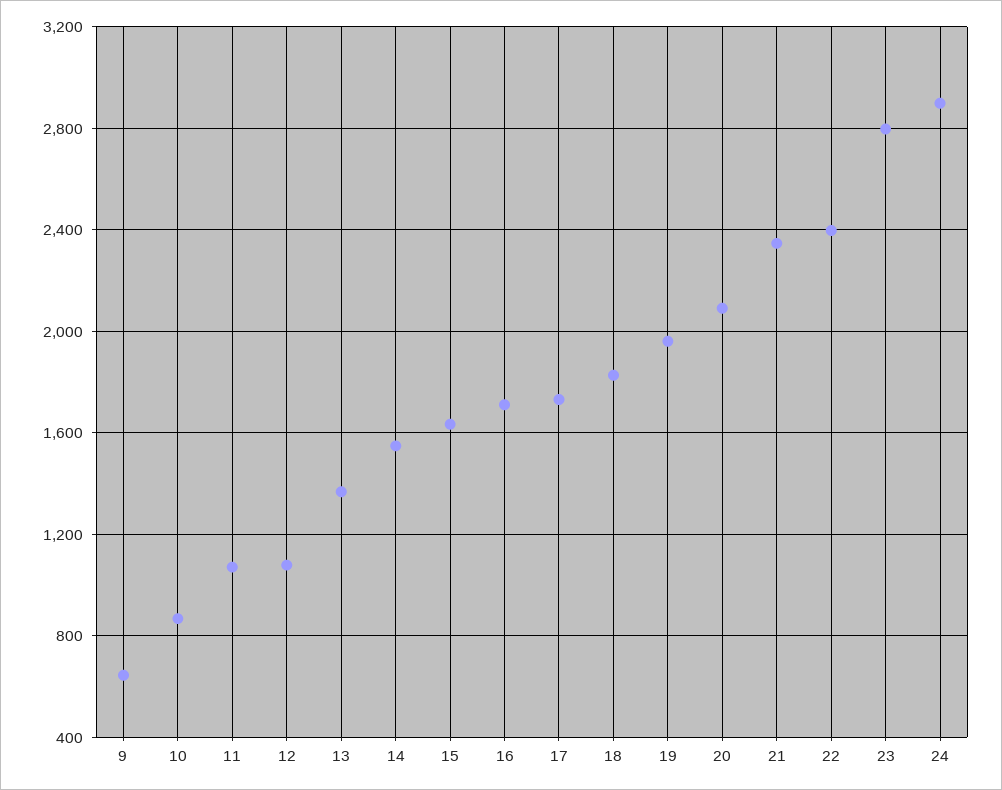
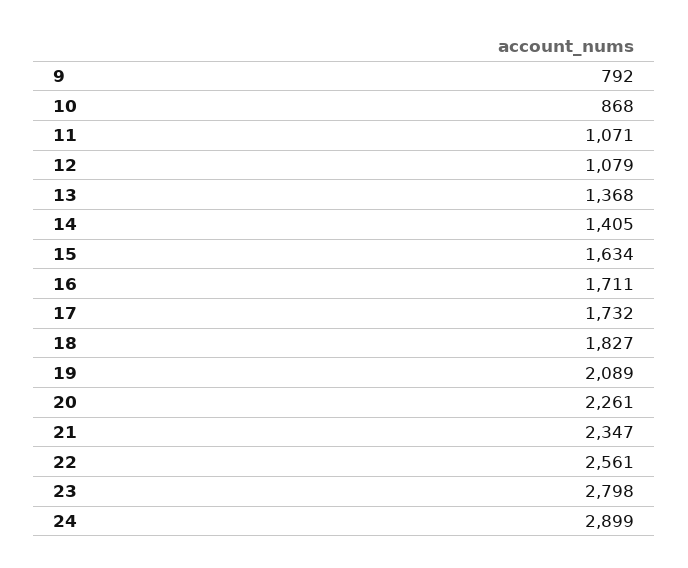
  {
-   "9": 650,
+   "9": 792,
    "10": 868,
    "11": 1071,
    "12": 1079,
    "13": 1368,
-   "14": 1550,
+   "14": 1405,
    "15": 1634,
    "16": 1711,
    "17": 1732,
    "18": 1827,
-   "19": 1950,
+   "19": 2089,
-   "20": 2100,
+   "20": 2261,
    "21": 2347,
-   "22": 2400,
+   "22": 2561,
    "23": 2798,
    "24": 2899
  }

